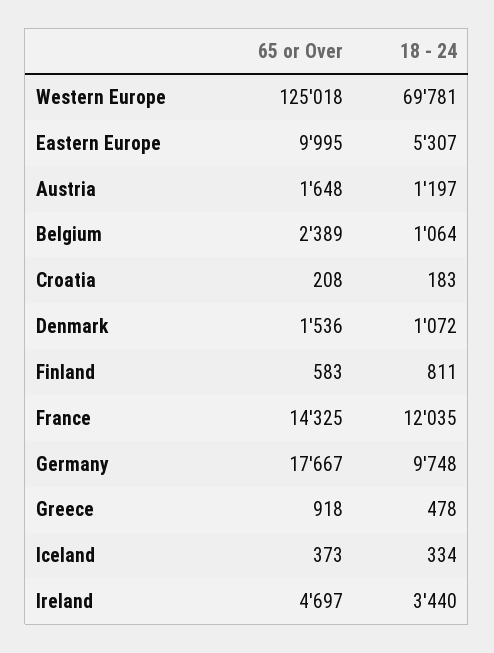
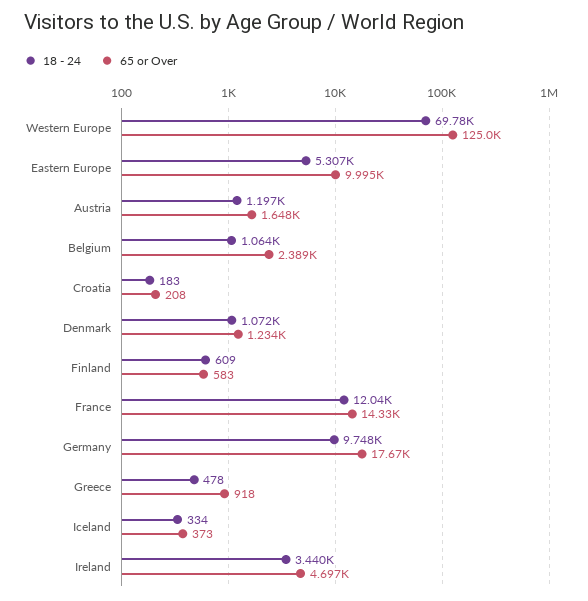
  {
    "65 or Over": {
      "Western Europe": 125018,
      "Eastern Europe": 9995,
      "Austria": 1648,
      "Belgium": 2389,
      "Croatia": 208,
-     "Denmark": 1536,
+     "Denmark": 1234,
      "Finland": 583,
      "France": 14325,
      "Germany": 17667,
      "Greece": 918,
      "Iceland": 373,
      "Ireland": 4697
    },
    "18 - 24": {
      "Western Europe": 69781,
      "Eastern Europe": 5307,
      "Austria": 1197,
      "Belgium": 1064,
      "Croatia": 183,
      "Denmark": 1072,
-     "Finland": 811,
+     "Finland": 609,
      "France": 12035,
      "Germany": 9748,
      "Greece": 478,
      "Iceland": 334,
      "Ireland": 3440
    }
  }

